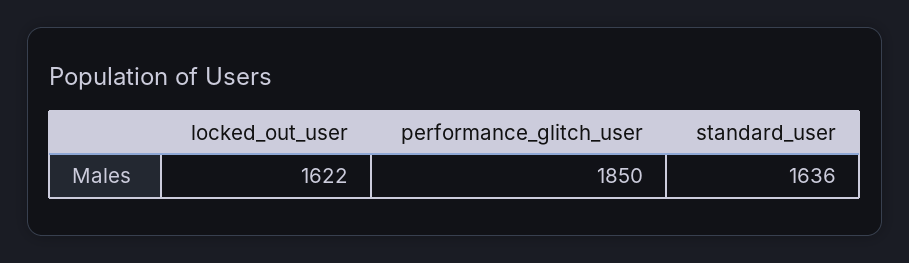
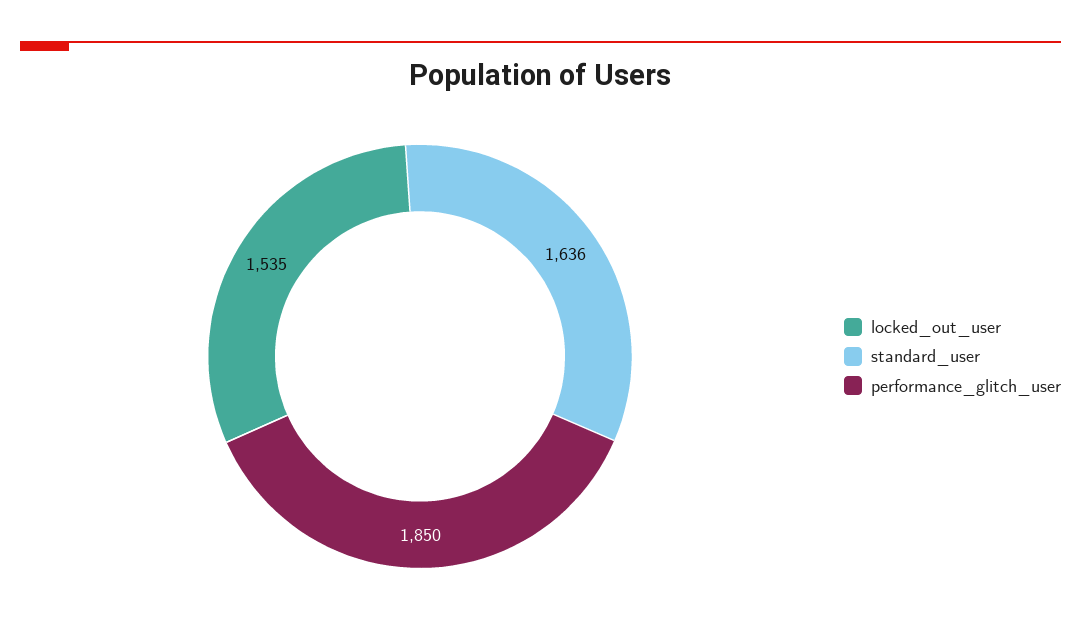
  {
-   "locked_out_user": 1622,
+   "locked_out_user": 1535,
    "performance_glitch_user": 1850,
    "standard_user": 1636
  }

